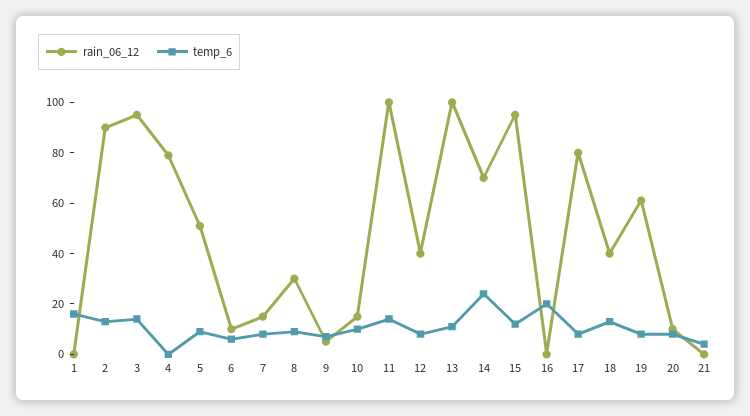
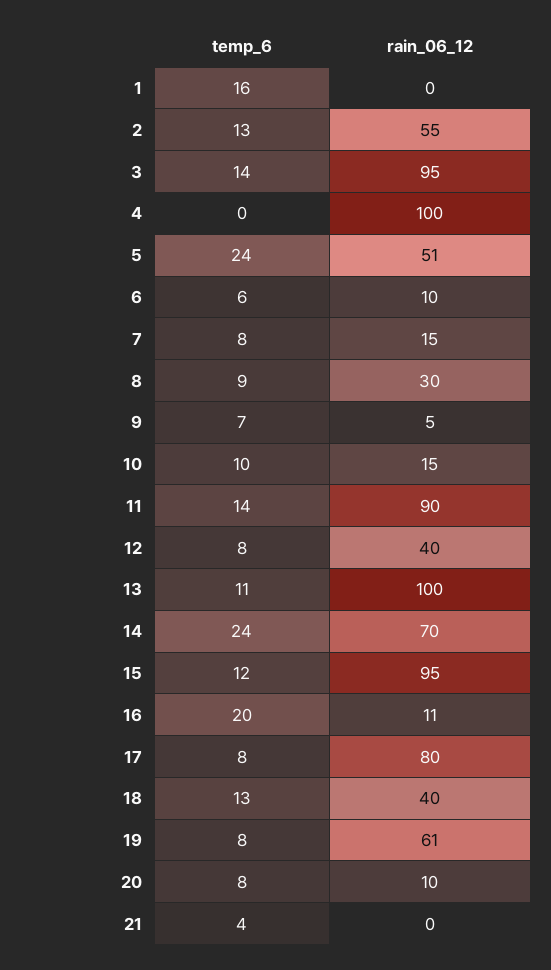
  {
    "rain_06_12": {
      "1": 0,
-     "2": 90,
+     "2": 55,
      "3": 95,
-     "4": 80,
+     "4": 100,
      "5": 51,
      "6": 10,
      "7": 15,
      "8": 30,
      "9": 5,
      "10": 15,
-     "11": 100,
+     "11": 90,
      "12": 40,
      "13": 100,
      "14": 70,
      "15": 95,
-     "16": 0,
+     "16": 11,
      "17": 80,
      "18": 40,
      "19": 61,
      "20": 10,
      "21": 0
    },
    "temp_6": {
      "1": 16,
      "2": 13,
      "3": 14,
      "4": 0,
-     "5": 10,
+     "5": 24,
      "6": 6,
      "7": 8,
      "8": 9,
      "9": 7,
      "10": 10,
      "11": 14,
      "12": 8,
      "13": 11,
      "14": 24,
      "15": 12,
      "16": 20,
      "17": 8,
      "18": 13,
      "19": 8,
      "20": 8,
      "21": 4
    }
  }

